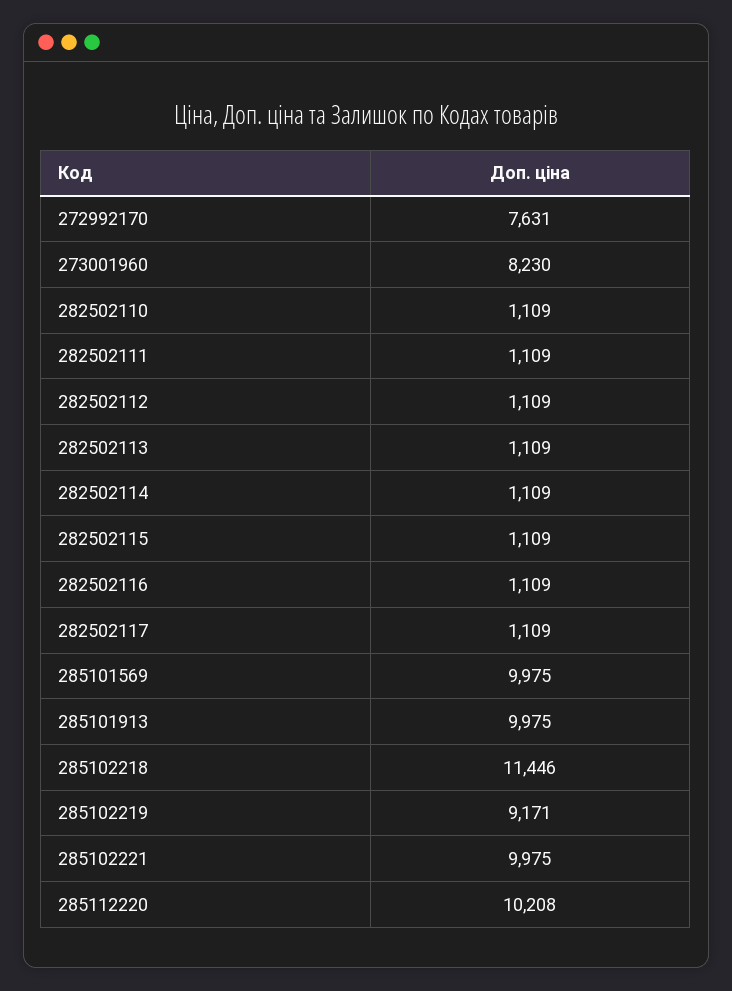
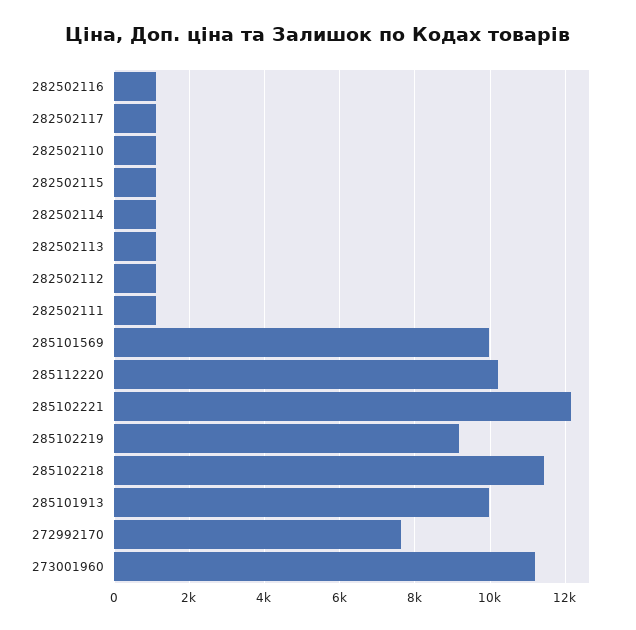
  {
    "272992170": 7631,
-   "273001960": 8230,
+   "273001960": 11200,
    "282502110": 1109,
    "282502111": 1109,
    "282502112": 1109,
    "282502113": 1109,
    "282502114": 1109,
    "282502115": 1109,
    "282502116": 1109,
    "282502117": 1109,
    "285101569": 9975,
    "285101913": 9975,
    "285102218": 11446,
    "285102219": 9171,
-   "285102221": 9975,
+   "285102221": 12200,
    "285112220": 10208
  }

